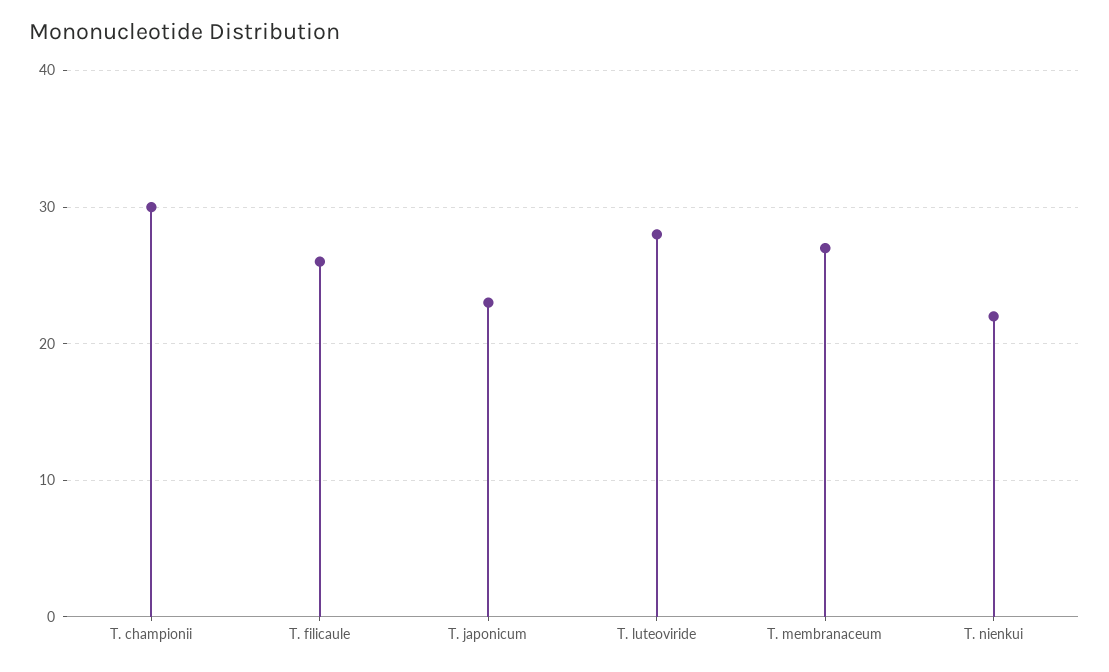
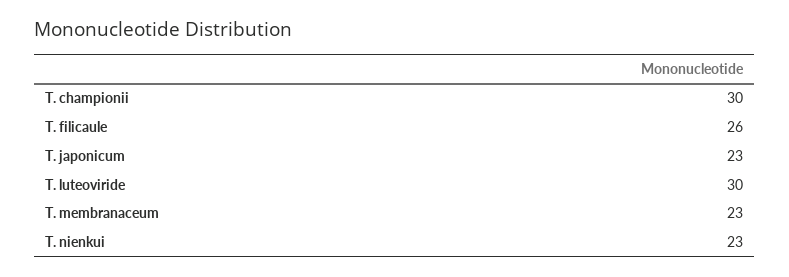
  {
    "T. championii": 30,
    "T. filicaule": 26,
    "T. japonicum": 23,
-   "T. luteoviride": 28,
+   "T. luteoviride": 30,
-   "T. membranaceum": 27,
+   "T. membranaceum": 23,
-   "T. nienkui": 22
+   "T. nienkui": 23
  }

